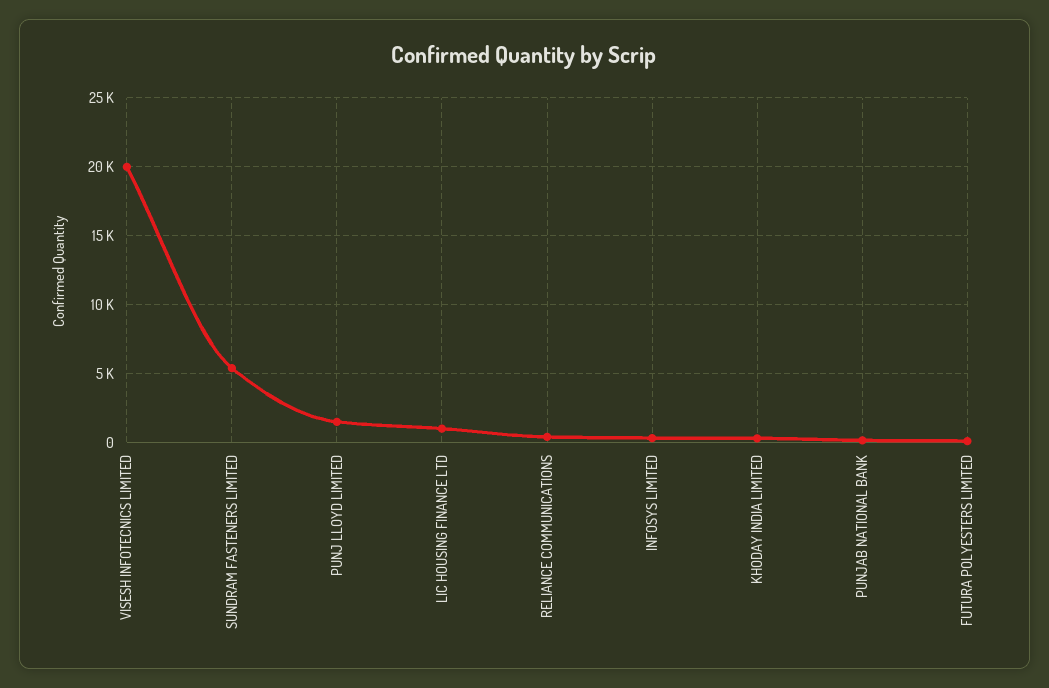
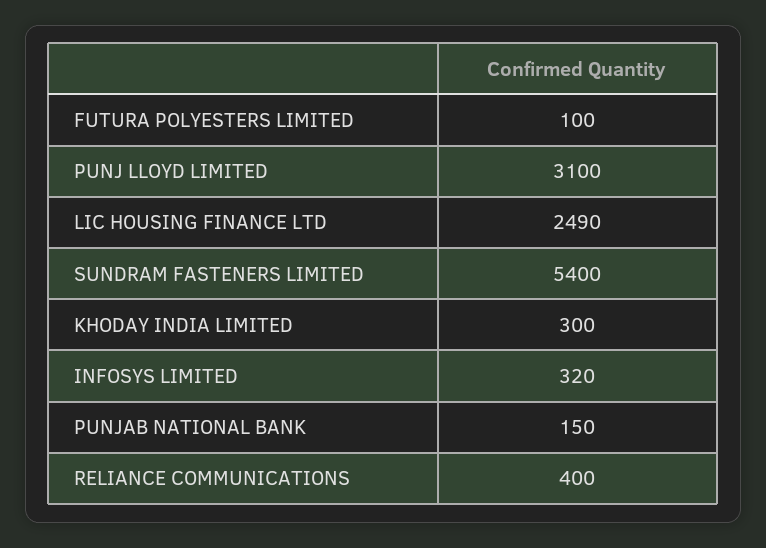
  {
-   "VISESH INFOTECNICS LIMITED": 20000,
    "SUNDRAM FASTENERS LIMITED": 5400,
-   "PUNJ LLOYD LIMITED": 1500,
+   "PUNJ LLOYD LIMITED": 3100,
-   "LIC HOUSING FINANCE LTD": 1000,
+   "LIC HOUSING FINANCE LTD": 2490,
    "RELIANCE COMMUNICATIONS": 400,
    "INFOSYS LIMITED": 320,
    "KHODAY INDIA LIMITED": 300,
    "PUNJAB NATIONAL BANK": 150,
    "FUTURA POLYESTERS LIMITED": 100
  }

